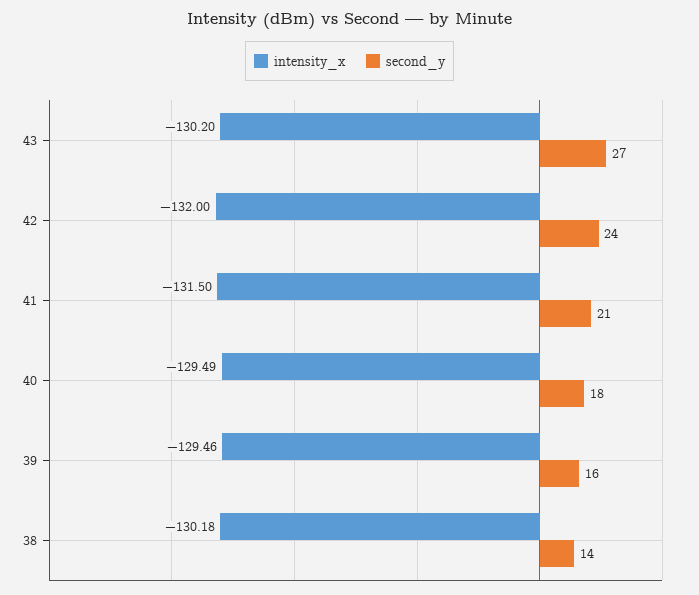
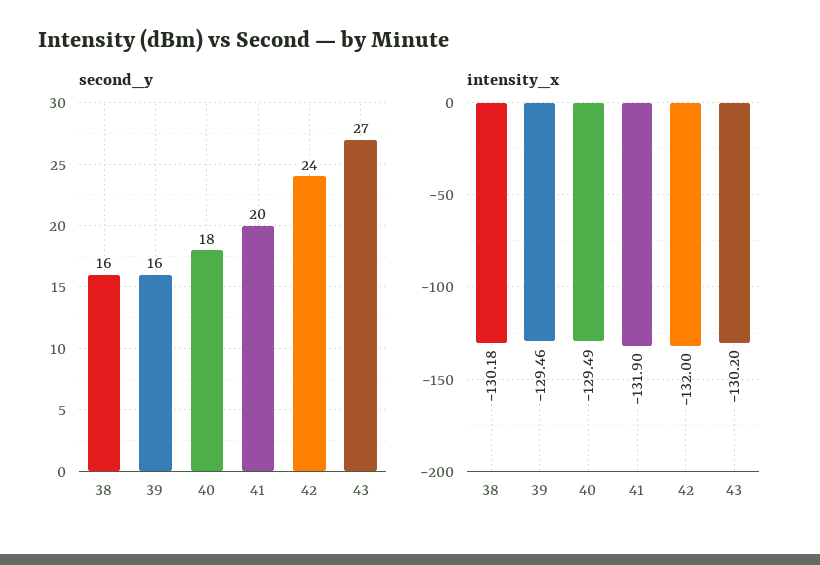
  {
    "intensity_x": {
      "43": -130.2,
      "42": -132,
-     "41": -131.5,
+     "41": -131.9,
      "40": -129.49,
      "39": -129.46,
      "38": -130.18
    },
    "second_y": {
      "43": 27,
      "42": 24,
-     "41": 21,
+     "41": 20,
      "40": 18,
      "39": 16,
-     "38": 14
+     "38": 16
    }
  }

